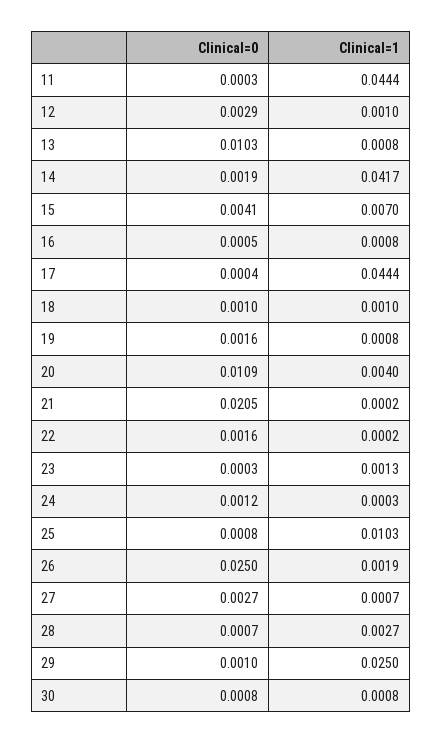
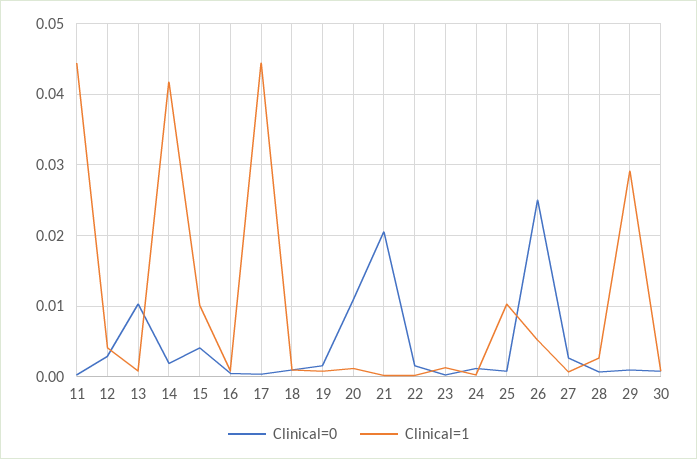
  {
    "Clinical=0": {
      "11": 0.0003,
      "12": 0.0029,
      "13": 0.0103,
      "14": 0.0019,
      "15": 0.0041,
      "16": 0.0005,
      "17": 0.0004,
      "18": 0.001,
      "19": 0.0016,
      "20": 0.0109,
      "21": 0.0205,
      "22": 0.0016,
      "23": 0.0003,
      "24": 0.0012,
      "25": 0.0008,
      "26": 0.025,
      "27": 0.0027,
      "28": 0.0007,
      "29": 0.001,
      "30": 0.0008
    },
    "Clinical=1": {
      "11": 0.0444,
-     "12": 0.001,
+     "12": 0.004,
      "13": 0.0008,
      "14": 0.0417,
-     "15": 0.007,
+     "15": 0.01,
      "16": 0.0008,
      "17": 0.0444,
      "18": 0.001,
      "19": 0.0008,
-     "20": 0.004,
+     "20": 0.001,
      "21": 0.0002,
      "22": 0.0002,
      "23": 0.0013,
      "24": 0.0003,
      "25": 0.0103,
-     "26": 0.0019,
+     "26": 0.005,
      "27": 0.0007,
      "28": 0.0027,
-     "29": 0.025,
+     "29": 0.029,
      "30": 0.0008
    }
  }

